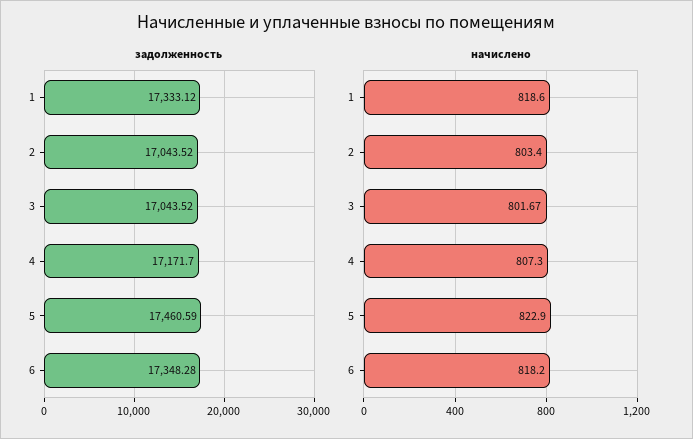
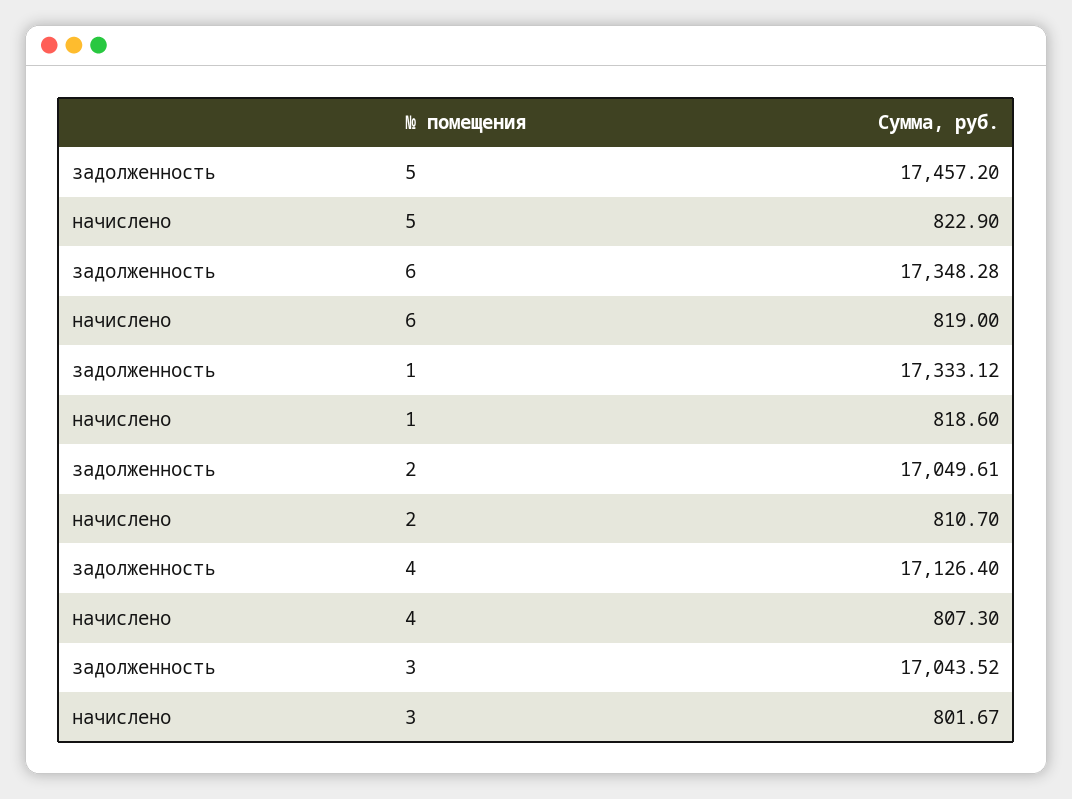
  {
    "задолженность": {
      "1": 17333.12,
-     "2": 17043.52,
+     "2": 17049.61,
      "3": 17043.52,
-     "4": 17171.7,
+     "4": 17126.4,
-     "5": 17460.59,
+     "5": 17457.2,
      "6": 17348.28
    },
    "начислено": {
      "1": 818.6,
-     "2": 803.4,
+     "2": 810.7,
      "3": 801.67,
      "4": 807.3,
      "5": 822.9,
-     "6": 818.2
+     "6": 819
    }
  }

